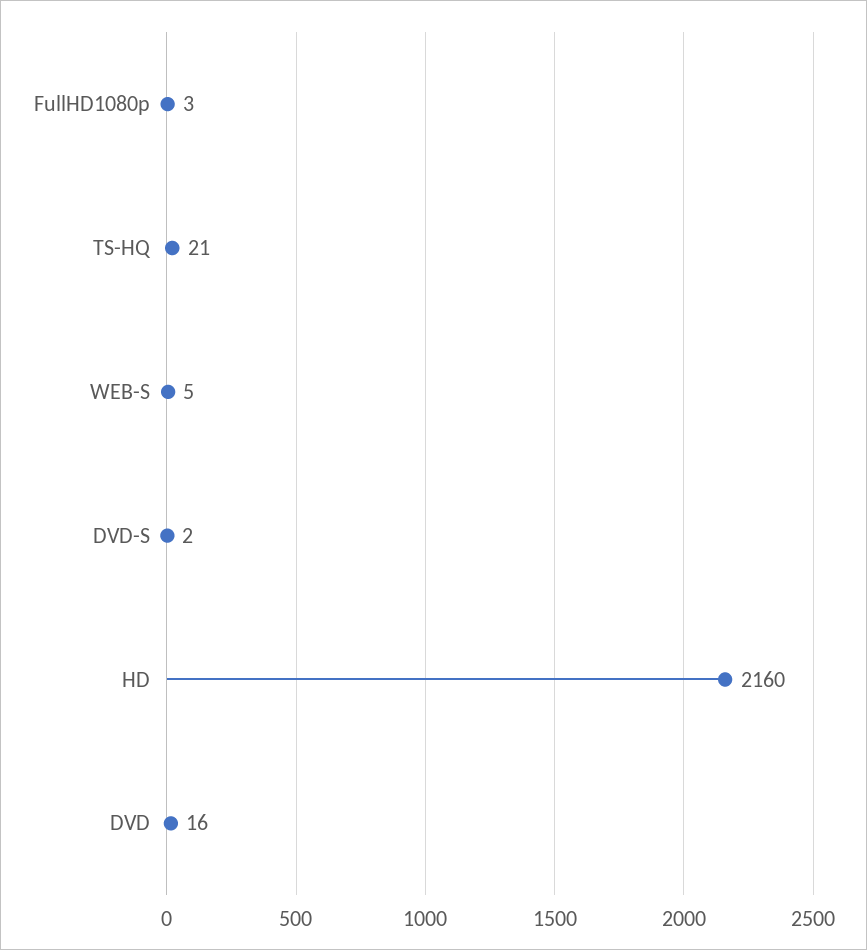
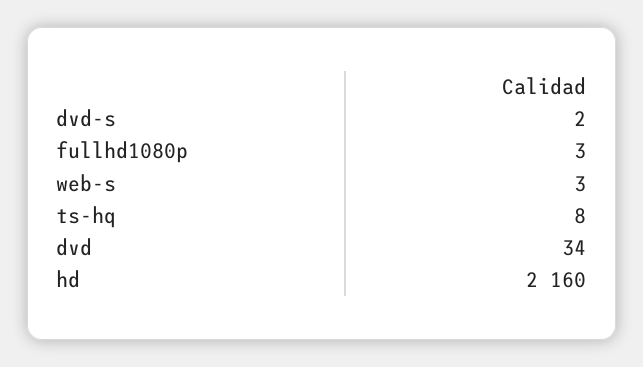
  {
    "FullHD1080p": 3,
-   "TS-HQ": 21,
+   "TS-HQ": 8,
-   "WEB-S": 5,
+   "WEB-S": 3,
    "DVD-S": 2,
    "HD": 2160,
-   "DVD": 16
+   "DVD": 34
  }

